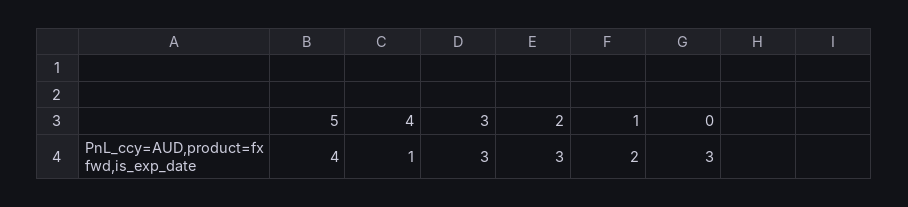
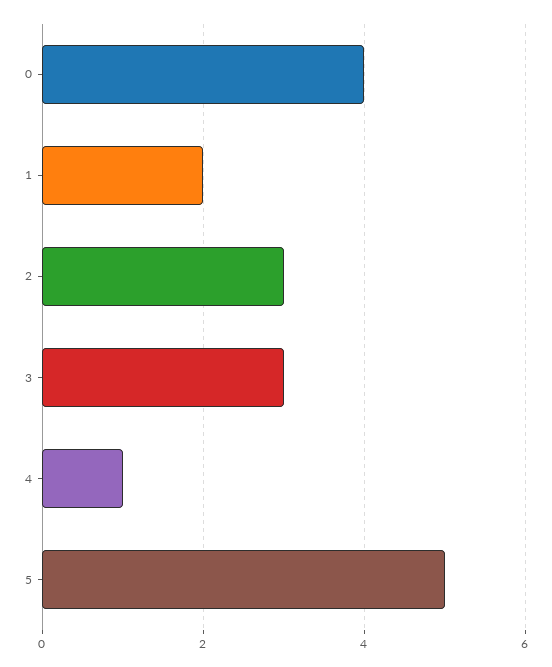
  {
-   "5": 4,
+   "5": 5,
    "4": 1,
    "3": 3,
    "2": 3,
    "1": 2,
-   "0": 3
+   "0": 4
  }

